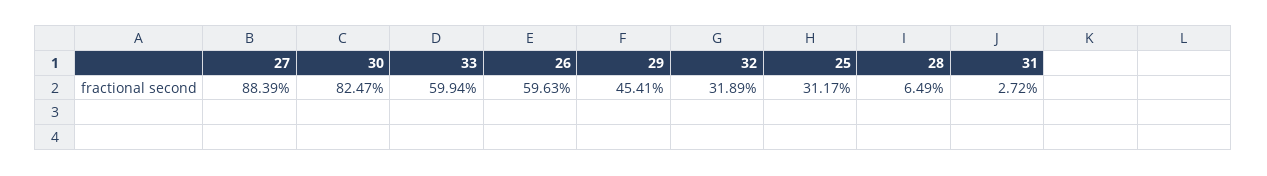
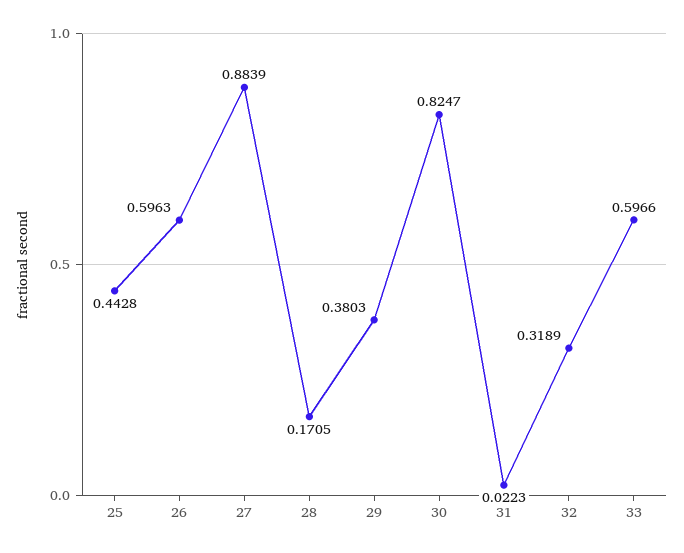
  {
    "27": 0.8839,
    "30": 0.8247,
-   "33": 0.5994,
+   "33": 0.5966,
    "26": 0.5963,
-   "29": 0.4541,
+   "29": 0.3803,
    "32": 0.3189,
-   "25": 0.3117,
+   "25": 0.4428,
-   "28": 0.0649,
+   "28": 0.1705,
-   "31": 0.0272
+   "31": 0.0223
  }

